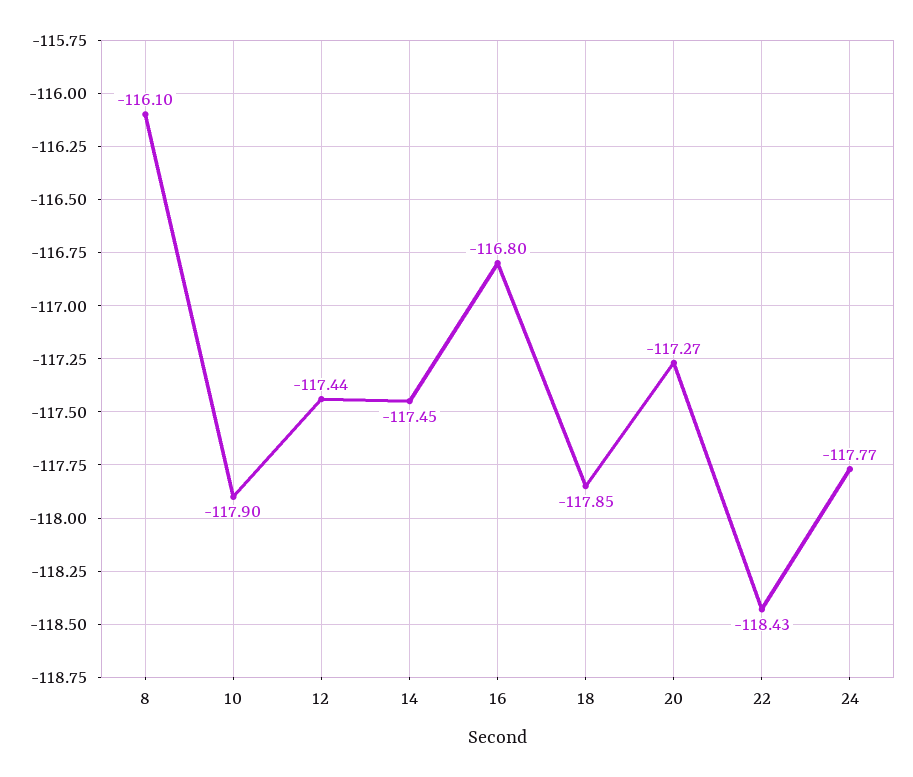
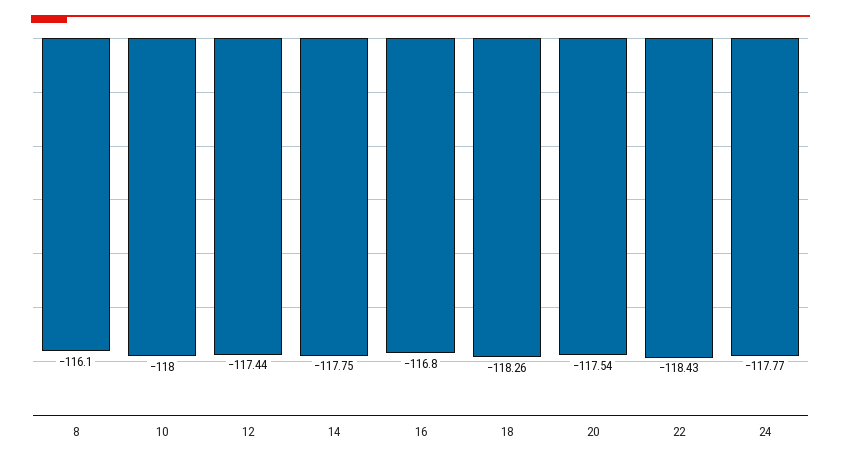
  {
    "8": -116.1,
-   "10": -117.9,
+   "10": -118,
    "12": -117.44,
-   "14": -117.45,
+   "14": -117.75,
    "16": -116.8,
-   "18": -117.85,
+   "18": -118.26,
-   "20": -117.27,
+   "20": -117.54,
    "22": -118.43,
    "24": -117.77
  }

